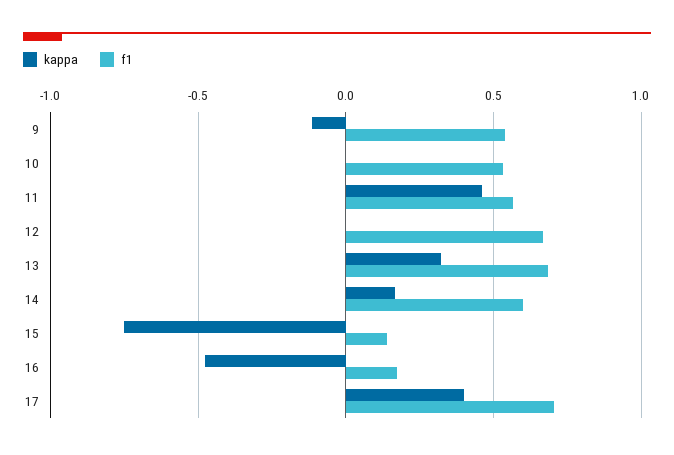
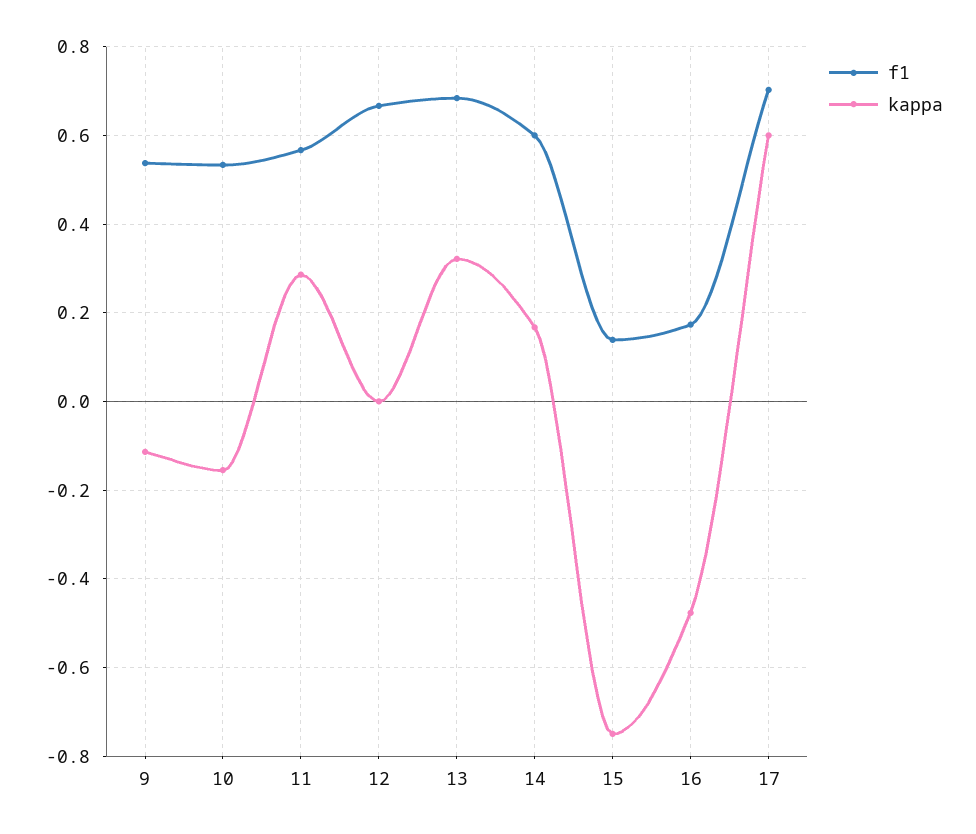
  {
    "kappa": {
      "9": -0.12,
-     "10": 0,
+     "10": -0.16,
-     "11": 0.45,
+     "11": 0.28,
      "12": 0,
      "13": 0.32,
      "14": 0.16,
      "15": -0.76,
      "16": -0.48,
-     "17": 0.4
+     "17": 0.6
    },
    "f1": {
      "9": 0.54,
      "10": 0.54,
      "11": 0.56,
      "12": 0.66,
      "13": 0.68,
      "14": 0.6,
      "15": 0.14,
      "16": 0.18,
      "17": 0.7
    }
  }

